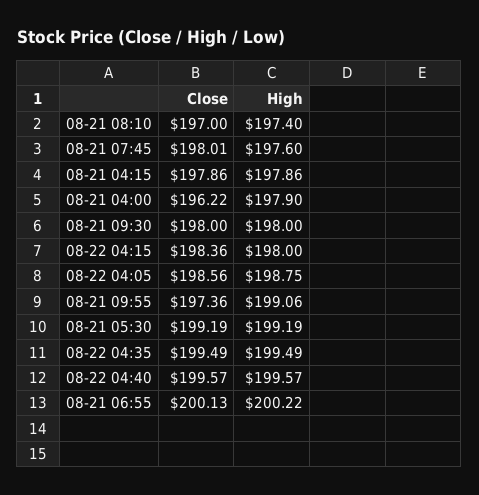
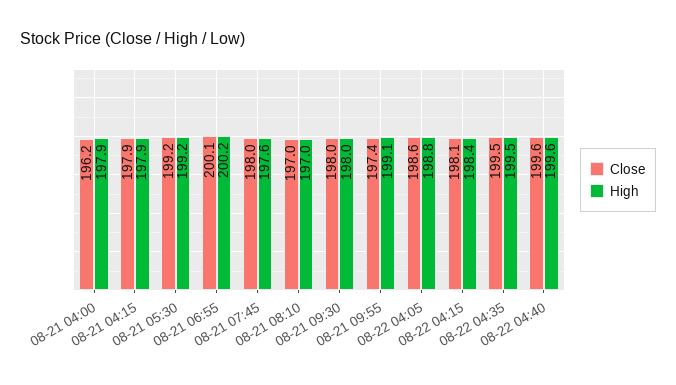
  {
    "Close": {
      "08-21 08:10": 197,
      "08-21 07:45": 198.01,
      "08-21 04:15": 197.86,
      "08-21 04:00": 196.22,
      "08-21 09:30": 198,
-     "08-22 04:15": 198.36,
+     "08-22 04:15": 198.1,
      "08-22 04:05": 198.56,
      "08-21 09:55": 197.36,
      "08-21 05:30": 199.19,
      "08-22 04:35": 199.49,
      "08-22 04:40": 199.57,
      "08-21 06:55": 200.13
    },
    "High": {
-     "08-21 08:10": 197.4,
+     "08-21 08:10": 197,
      "08-21 07:45": 197.6,
      "08-21 04:15": 197.86,
      "08-21 04:00": 197.9,
      "08-21 09:30": 198,
-     "08-22 04:15": 198,
+     "08-22 04:15": 198.4,
      "08-22 04:05": 198.75,
      "08-21 09:55": 199.06,
      "08-21 05:30": 199.19,
      "08-22 04:35": 199.49,
      "08-22 04:40": 199.57,
      "08-21 06:55": 200.22
    }
  }

